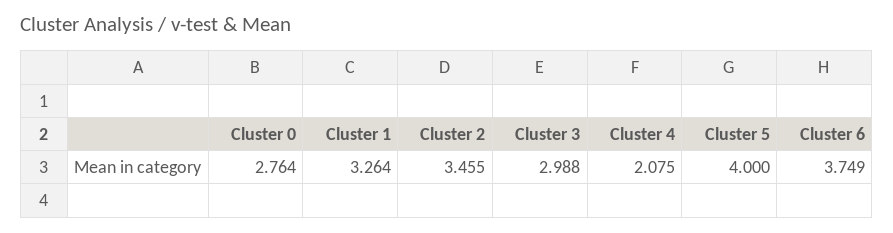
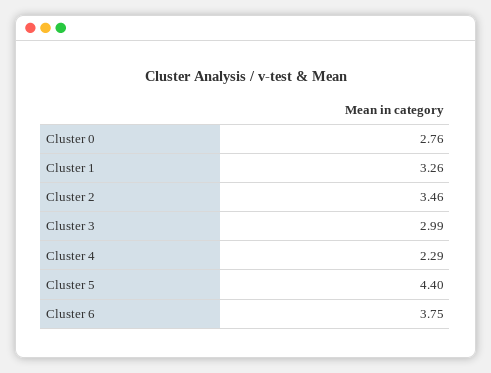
  {
    "Cluster 0": 2.764,
    "Cluster 1": 3.264,
    "Cluster 2": 3.455,
    "Cluster 3": 2.988,
-   "Cluster 4": 2.075,
+   "Cluster 4": 2.29,
-   "Cluster 5": 4,
+   "Cluster 5": 4.4,
    "Cluster 6": 3.749
  }

